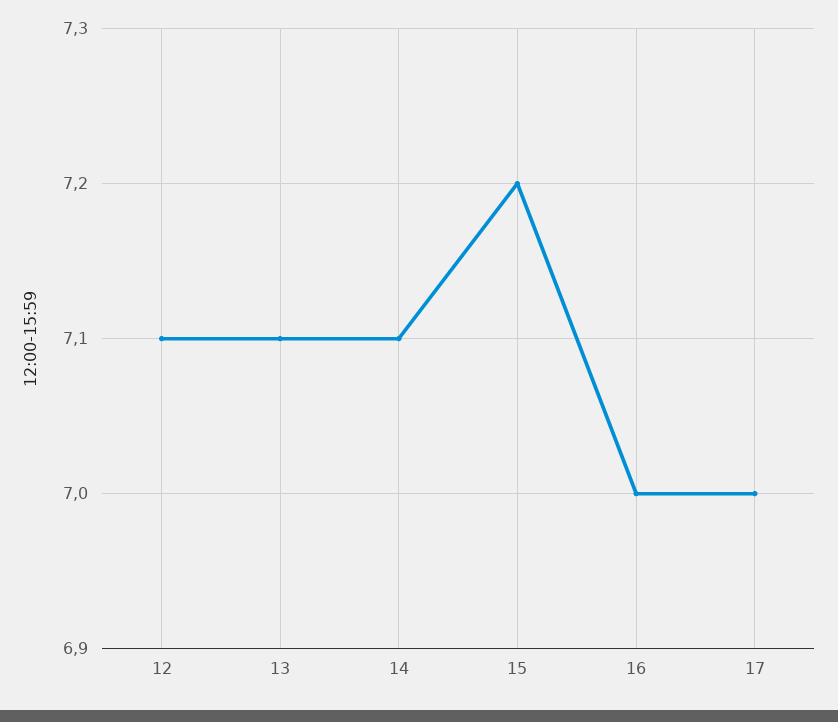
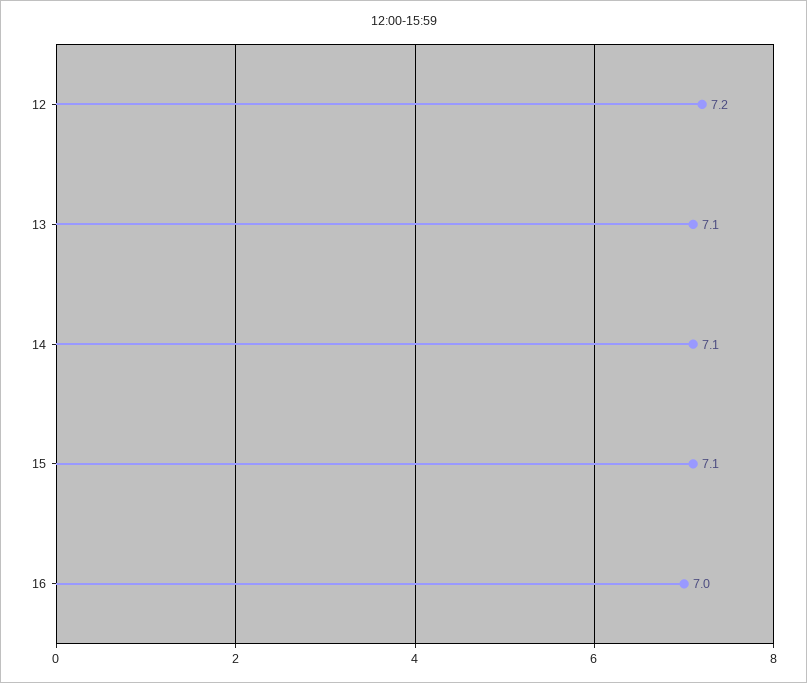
  {
-   "12": 7.1,
+   "12": 7.2,
    "13": 7.1,
    "14": 7.1,
-   "15": 7.2,
+   "15": 7.1,
-   "16": 7,
+   "16": 7
-   "17": 7
  }

